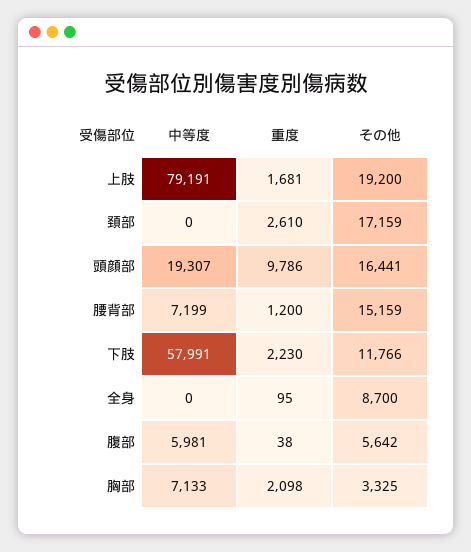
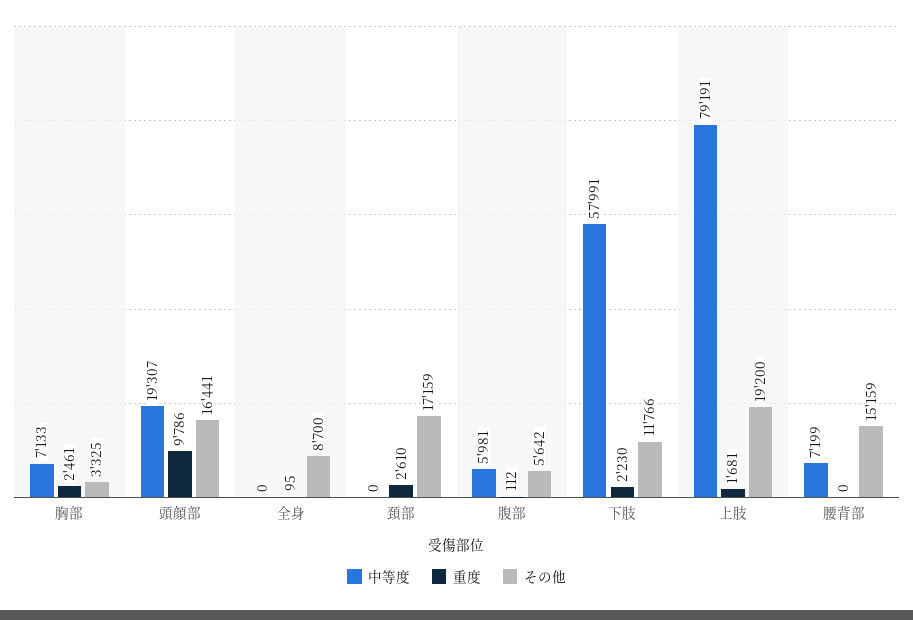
  {
    "中等度": {
      "上肢": 79191,
      "頚部": 0,
      "頭顔部": 19307,
      "腰背部": 7199,
      "下肢": 57991,
      "全身": 0,
      "腹部": 5981,
      "胸部": 7133
    },
    "重度": {
      "上肢": 1681,
      "頚部": 2610,
      "頭顔部": 9786,
-     "腰背部": 1200,
+     "腰背部": 0,
      "下肢": 2230,
      "全身": 95,
-     "腹部": 38,
+     "腹部": 112,
-     "胸部": 2098
+     "胸部": 2461
    },
    "その他": {
      "上肢": 19200,
      "頚部": 17159,
      "頭顔部": 16441,
      "腰背部": 15159,
      "下肢": 11766,
      "全身": 8700,
      "腹部": 5642,
      "胸部": 3325
    }
  }

